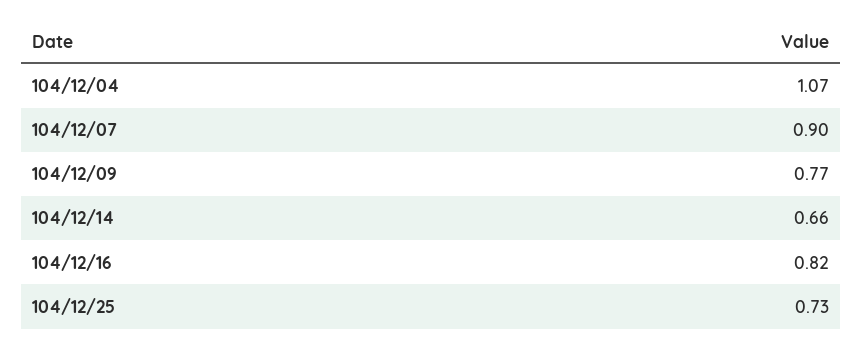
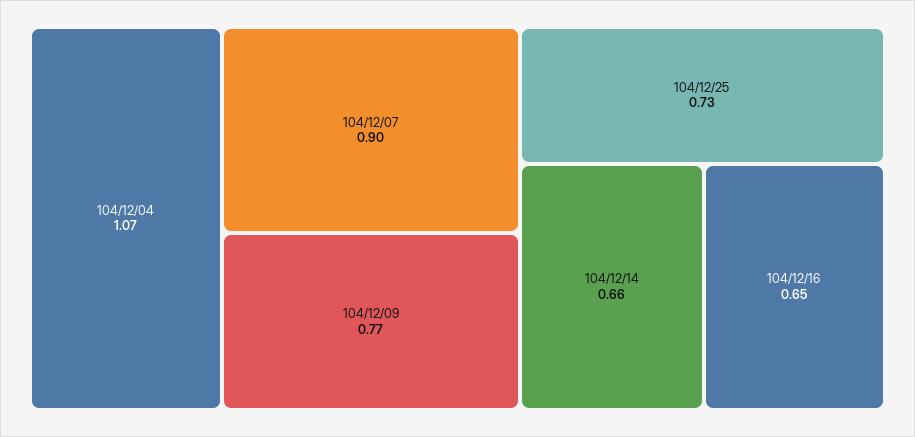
  {
    "104/12/04": 1.07,
    "104/12/07": 0.9,
    "104/12/09": 0.77,
    "104/12/14": 0.66,
-   "104/12/16": 0.82,
+   "104/12/16": 0.65,
    "104/12/25": 0.73
  }

